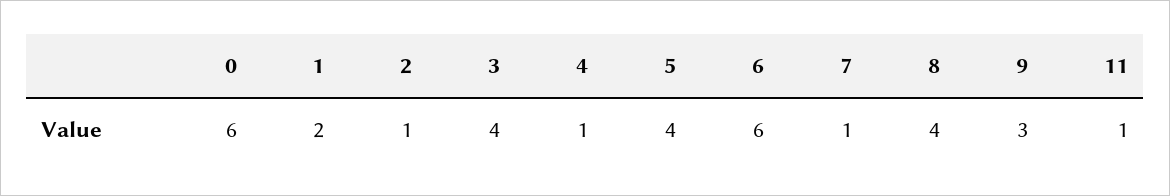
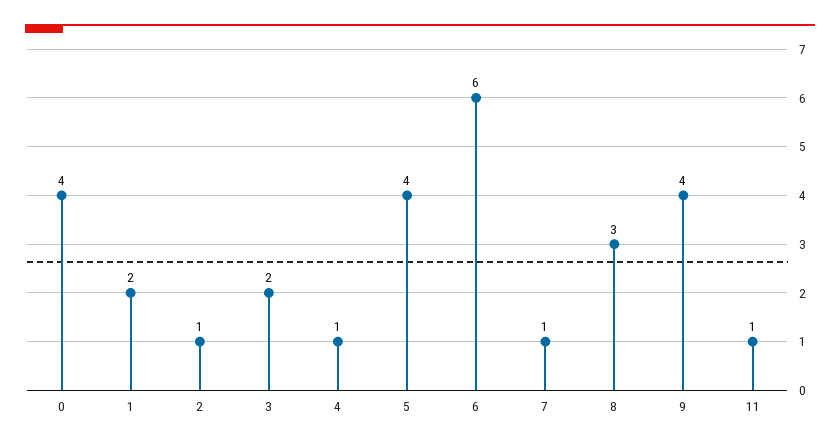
  {
-   "0": 6,
+   "0": 4,
    "1": 2,
    "2": 1,
-   "3": 4,
+   "3": 2,
    "4": 1,
    "5": 4,
    "6": 6,
    "7": 1,
-   "8": 4,
+   "8": 3,
-   "9": 3,
+   "9": 4,
    "11": 1
  }

